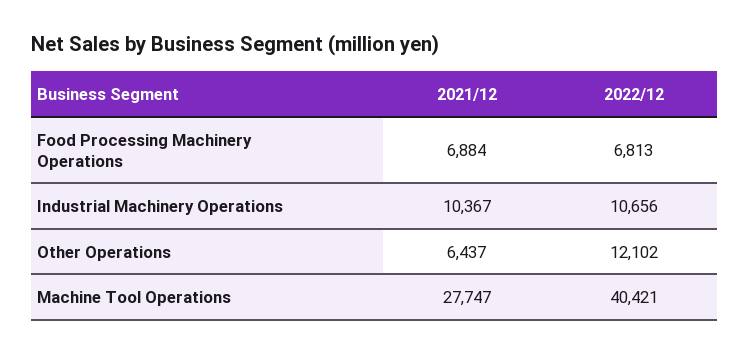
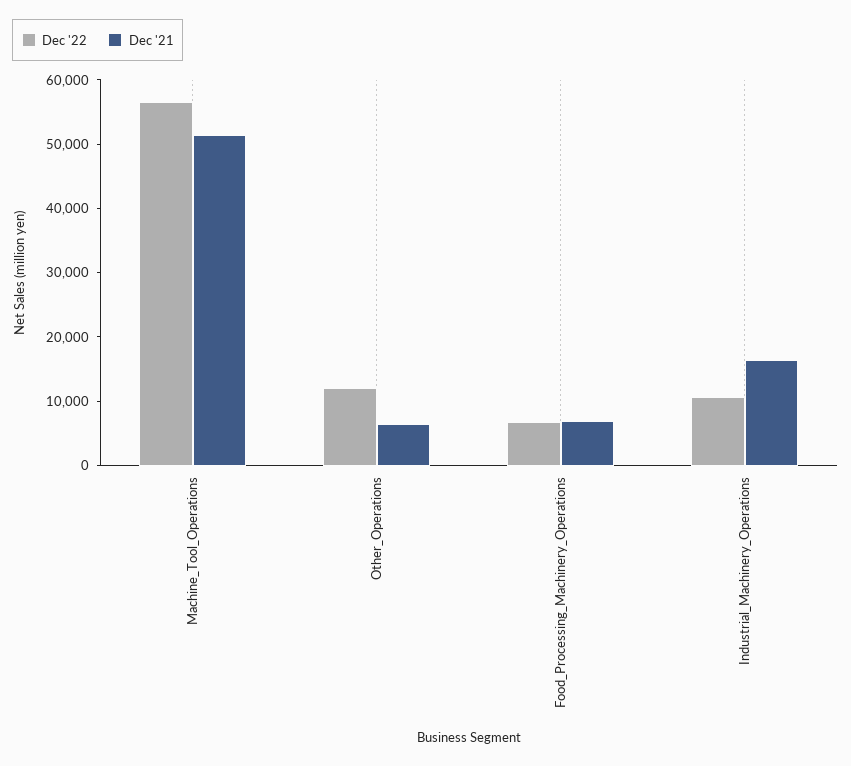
  {
    "2021/12": {
      "Food Processing Machinery Operations": 6884,
-     "Industrial Machinery Operations": 10367,
+     "Industrial Machinery Operations": 16000,
      "Other Operations": 6437,
-     "Machine Tool Operations": 27747
+     "Machine Tool Operations": 52000
    },
    "2022/12": {
      "Food Processing Machinery Operations": 6813,
      "Industrial Machinery Operations": 10656,
      "Other Operations": 12102,
-     "Machine Tool Operations": 40421
+     "Machine Tool Operations": 56000
    }
  }

